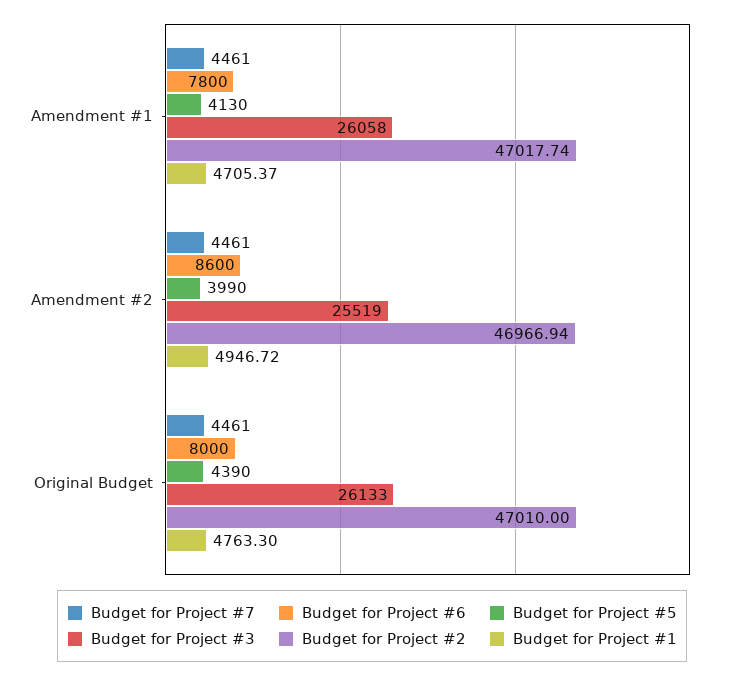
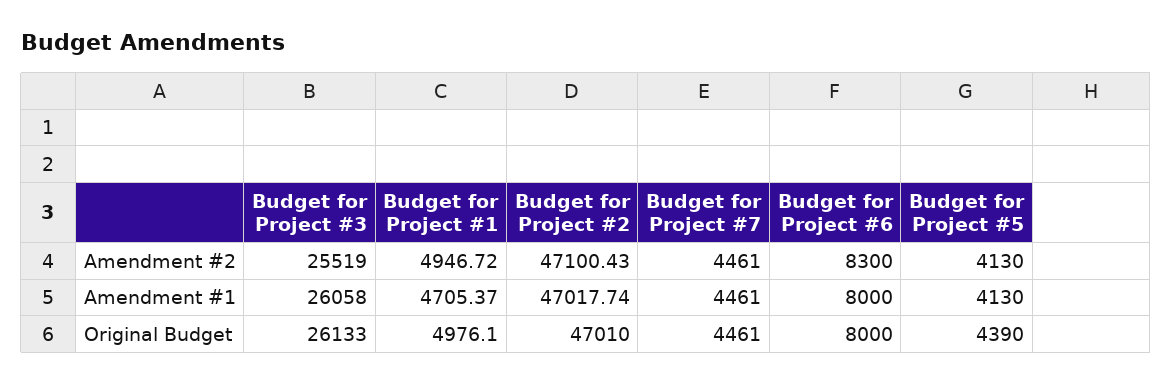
  {
    "Budget for Project #7": {
      "Amendment #1": 4461,
      "Amendment #2": 4461,
      "Original Budget": 4461
    },
    "Budget for Project #6": {
-     "Amendment #1": 7800,
+     "Amendment #1": 8000,
-     "Amendment #2": 8600,
+     "Amendment #2": 8300,
      "Original Budget": 8000
    },
    "Budget for Project #5": {
      "Amendment #1": 4130,
-     "Amendment #2": 3990,
+     "Amendment #2": 4130,
      "Original Budget": 4390
    },
    "Budget for Project #3": {
      "Amendment #1": 26058,
      "Amendment #2": 25519,
      "Original Budget": 26133
    },
    "Budget for Project #2": {
      "Amendment #1": 47017.74,
-     "Amendment #2": 46966.94,
+     "Amendment #2": 47100.43,
      "Original Budget": 47010
    },
    "Budget for Project #1": {
      "Amendment #1": 4705.37,
      "Amendment #2": 4946.72,
-     "Original Budget": 4763.3
+     "Original Budget": 4976.1
    }
  }

